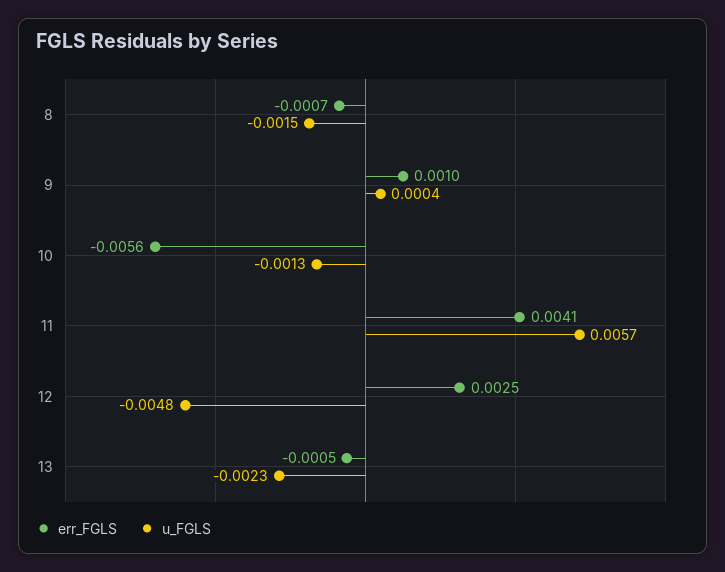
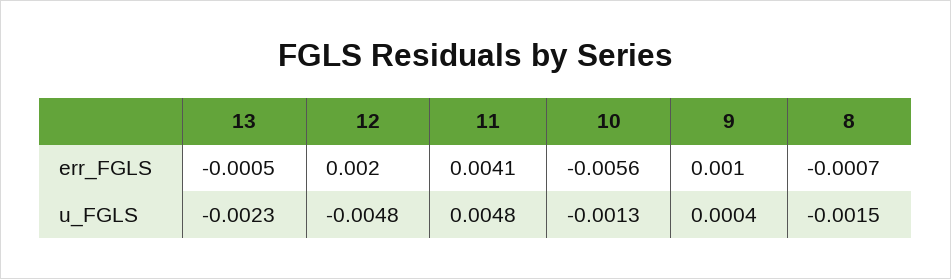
  {
    "err_FGLS": {
      "8": -0.0007,
      "9": 0.001,
      "10": -0.0056,
      "11": 0.0041,
-     "12": 0.0025,
+     "12": 0.002,
      "13": -0.0005
    },
    "u_FGLS": {
      "8": -0.0015,
      "9": 0.0004,
      "10": -0.0013,
-     "11": 0.0057,
+     "11": 0.0048,
      "12": -0.0048,
      "13": -0.0023
    }
  }

